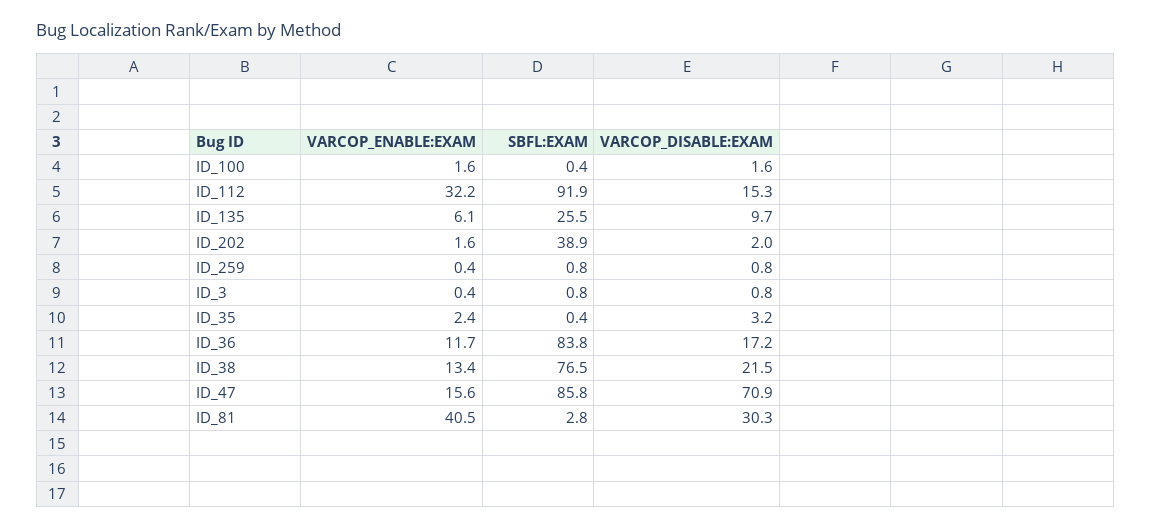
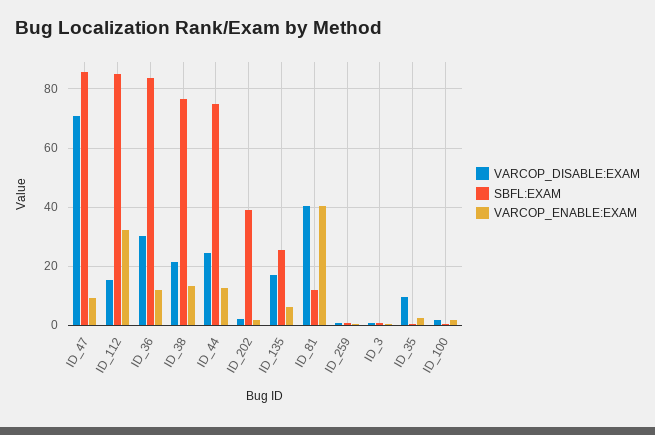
  {
    "VARCOP_ENABLE:EXAM": {
      "ID_100": 1.6,
      "ID_112": 32.2,
      "ID_135": 6.1,
      "ID_202": 1.6,
      "ID_259": 0.4,
      "ID_3": 0.4,
      "ID_35": 2.4,
      "ID_36": 11.7,
      "ID_38": 13.4,
-     "ID_47": 15.6,
+     "ID_47": 10,
-     "ID_81": 40.5
+     "ID_81": 40.5,
+     "ID_44": 12.5
    },
    "SBFL:EXAM": {
      "ID_100": 0.4,
-     "ID_112": 91.9,
+     "ID_112": 85,
      "ID_135": 25.5,
      "ID_202": 38.9,
      "ID_259": 0.8,
      "ID_3": 0.8,
      "ID_35": 0.4,
      "ID_36": 83.8,
      "ID_38": 76.5,
      "ID_47": 85.8,
-     "ID_81": 2.8
+     "ID_81": 12.5,
+     "ID_44": 75
    },
    "VARCOP_DISABLE:EXAM": {
      "ID_100": 1.6,
      "ID_112": 15.3,
-     "ID_135": 9.7,
+     "ID_135": 17.5,
      "ID_202": 2,
      "ID_259": 0.8,
      "ID_3": 0.8,
-     "ID_35": 3.2,
+     "ID_35": 10,
-     "ID_36": 17.2,
+     "ID_36": 30,
      "ID_38": 21.5,
      "ID_47": 70.9,
-     "ID_81": 30.3
+     "ID_81": 40,
+     "ID_44": 25
    }
  }

